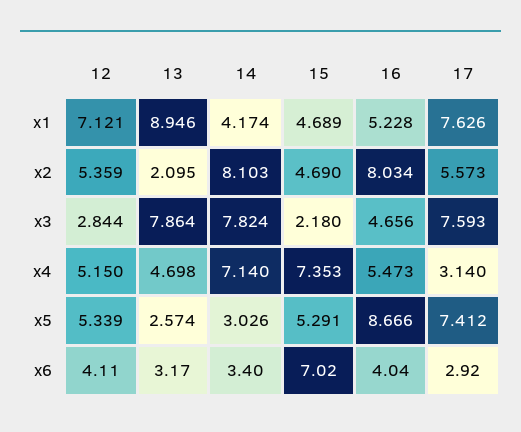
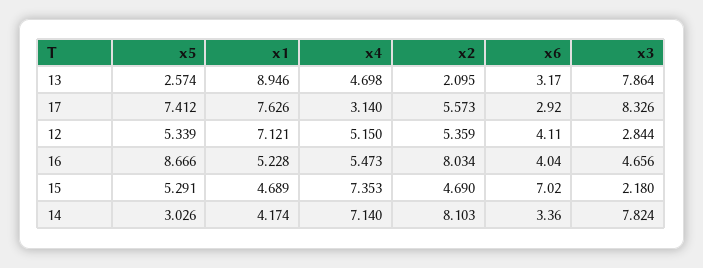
  {
    "12": {
      "x1": 7.121,
      "x2": 5.359,
      "x3": 2.844,
      "x4": 5.15,
      "x5": 5.339,
      "x6": 4.11
    },
    "13": {
      "x1": 8.946,
      "x2": 2.095,
      "x3": 7.864,
      "x4": 4.698,
      "x5": 2.574,
      "x6": 3.17
    },
    "14": {
      "x1": 4.174,
      "x2": 8.103,
      "x3": 7.824,
      "x4": 7.14,
      "x5": 3.026,
-     "x6": 3.4
+     "x6": 3.36
    },
    "15": {
      "x1": 4.689,
      "x2": 4.69,
      "x3": 2.18,
      "x4": 7.353,
      "x5": 5.291,
      "x6": 7.02
    },
    "16": {
      "x1": 5.228,
      "x2": 8.034,
      "x3": 4.656,
      "x4": 5.473,
      "x5": 8.666,
      "x6": 4.04
    },
    "17": {
      "x1": 7.626,
      "x2": 5.573,
-     "x3": 7.593,
+     "x3": 8.326,
      "x4": 3.14,
      "x5": 7.412,
      "x6": 2.92
    }
  }

